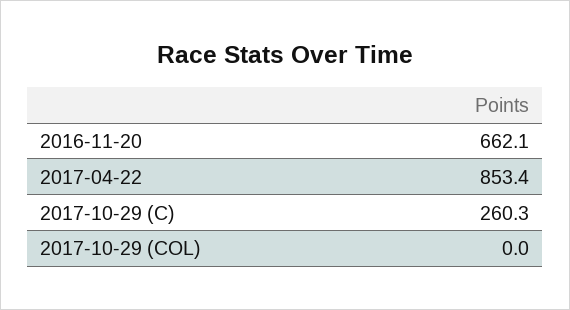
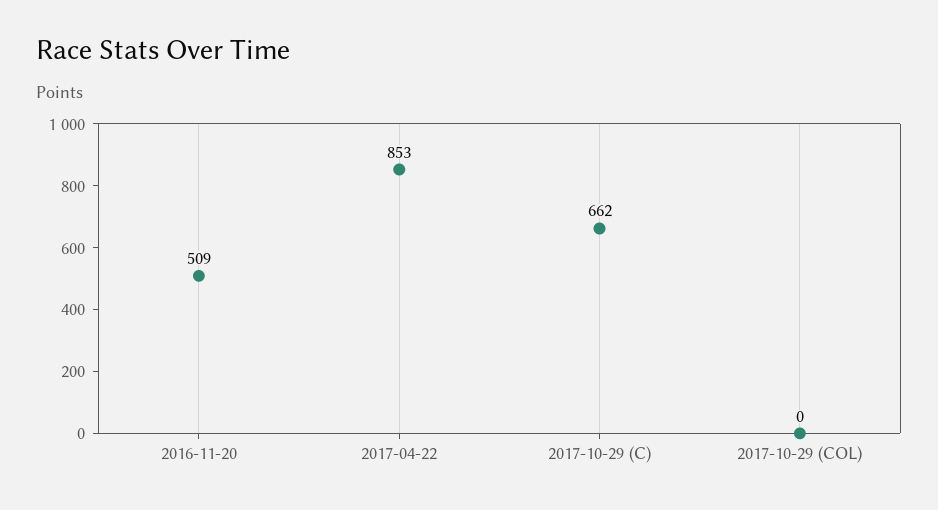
  {
-   "2016-11-20": 662.1,
+   "2016-11-20": 509,
    "2017-04-22": 853.4,
-   "2017-10-29 (C)": 260.3,
+   "2017-10-29 (C)": 662,
    "2017-10-29 (COL)": 0
  }

